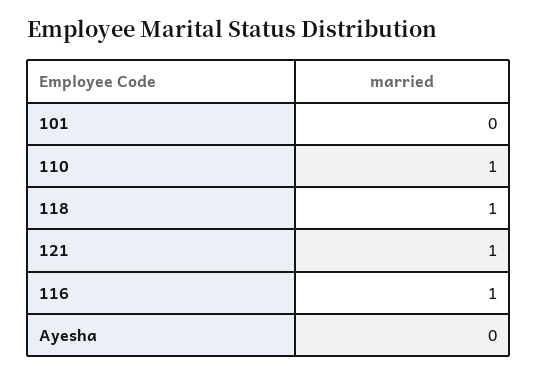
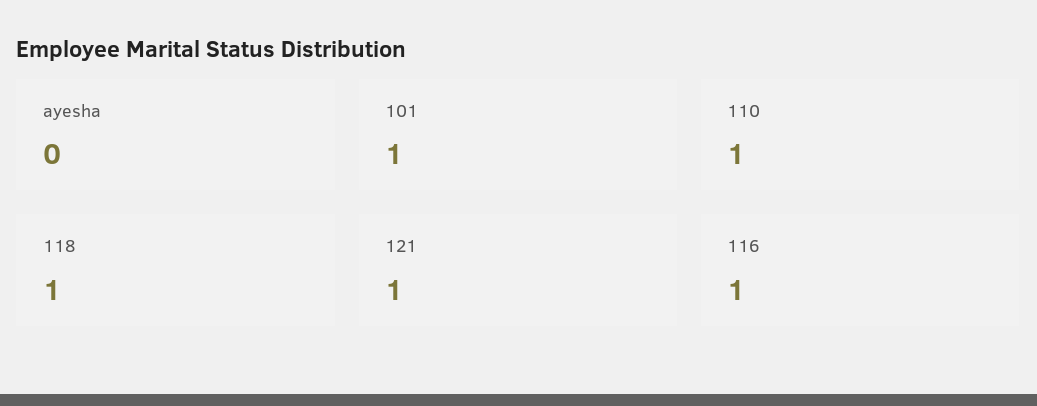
  {
-   "101": 0,
+   "101": 1,
    "110": 1,
    "118": 1,
    "121": 1,
    "116": 1,
    "Ayesha": 0
  }

